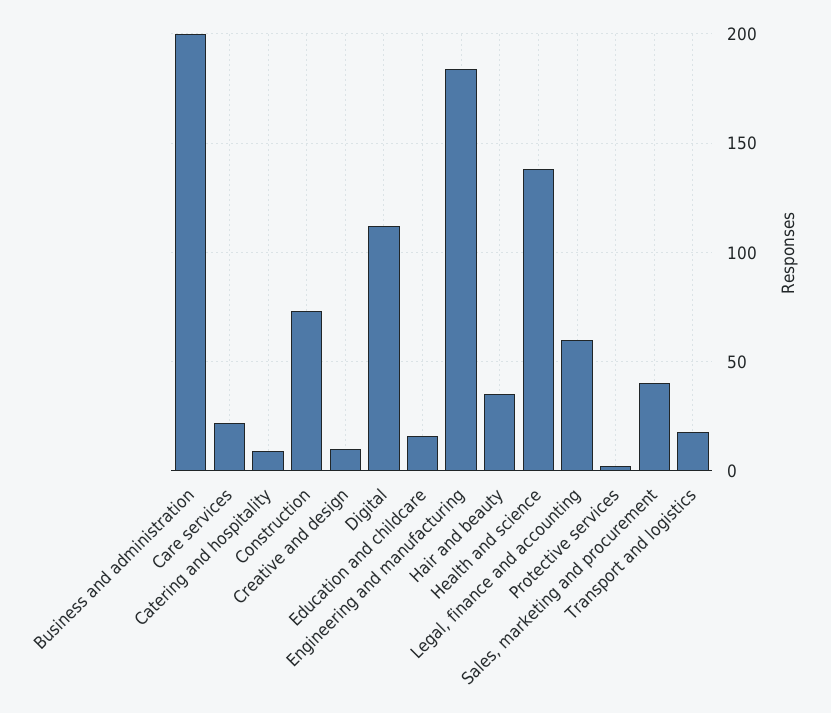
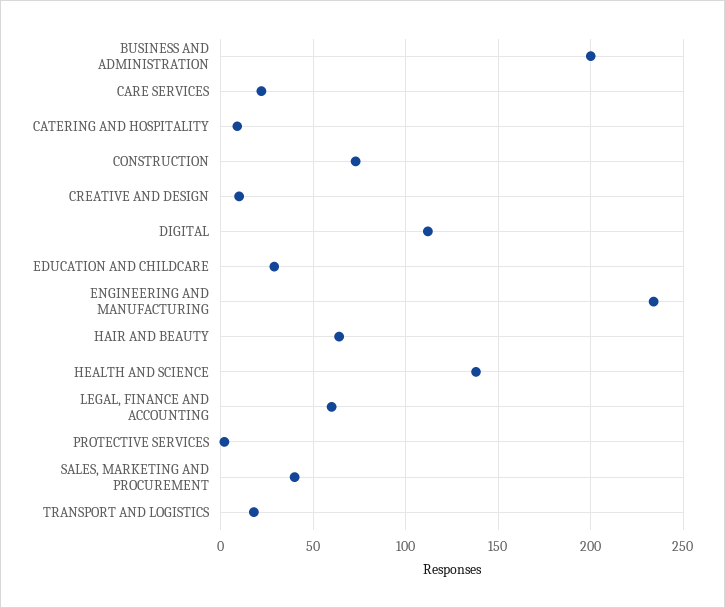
  {
    "Business and administration": 200,
    "Care services": 20,
    "Catering and hospitality": 10,
    "Construction": 75,
    "Creative and design": 10,
    "Digital": 110,
-   "Education and childcare": 15,
+   "Education and childcare": 30,
-   "Engineering and manufacturing": 185,
+   "Engineering and manufacturing": 235,
-   "Hair and beauty": 35,
+   "Hair and beauty": 65,
    "Health and science": 140,
    "Legal, finance and accounting": 60,
    "Protective services": 0,
    "Sales, marketing and procurement": 40,
    "Transport and logistics": 20
  }

